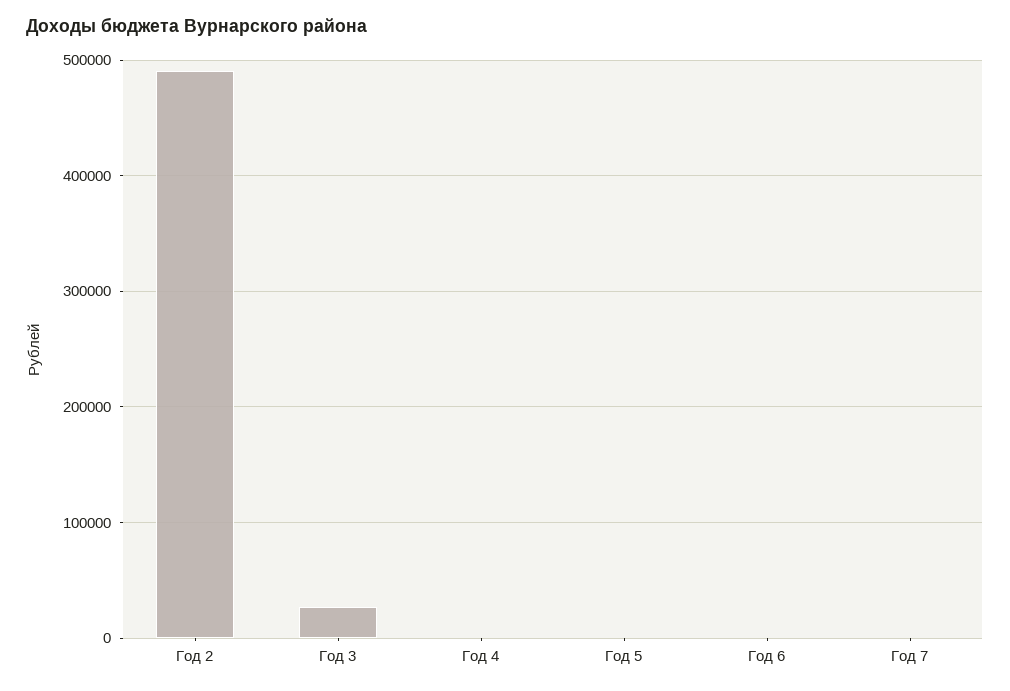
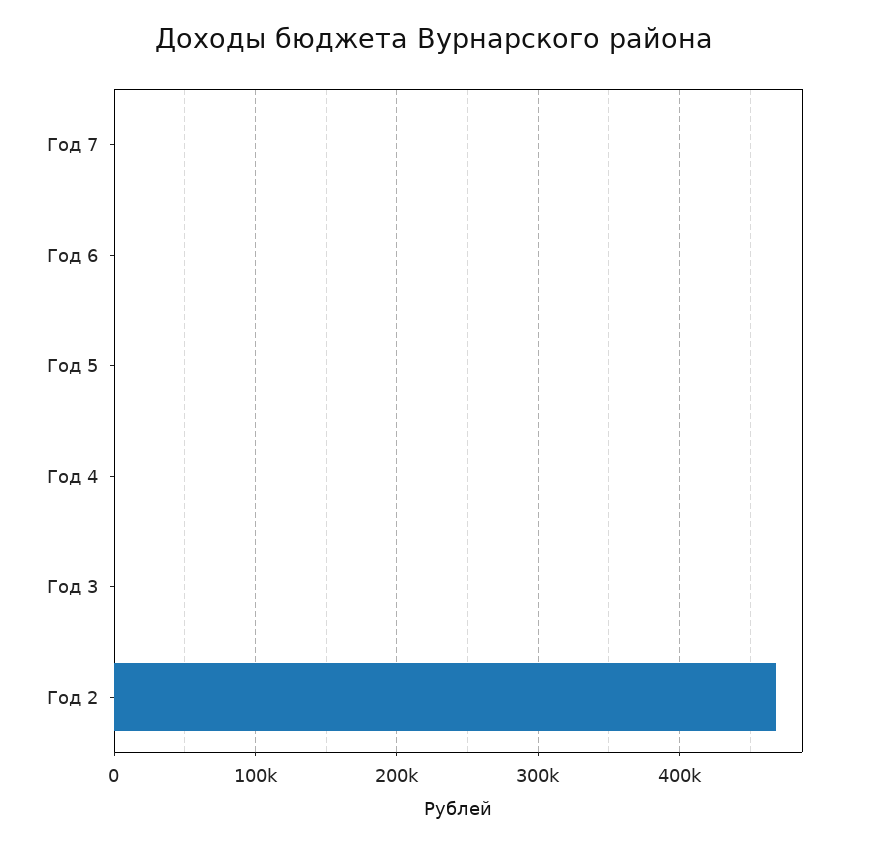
  {
-   "Год 2": 490000,
+   "Год 2": 470000,
-   "Год 3": 30000,
+   "Год 3": 0,
    "Год 4": 0,
    "Год 5": 0,
    "Год 6": 0,
    "Год 7": 0
  }

